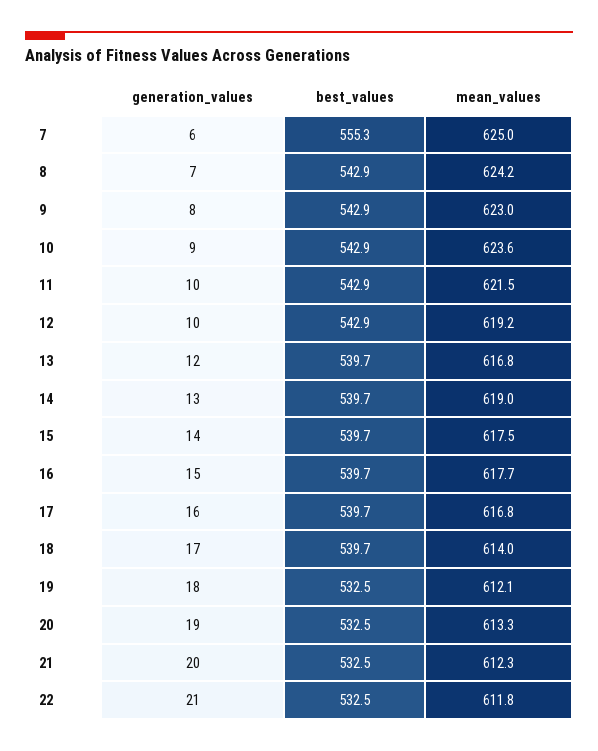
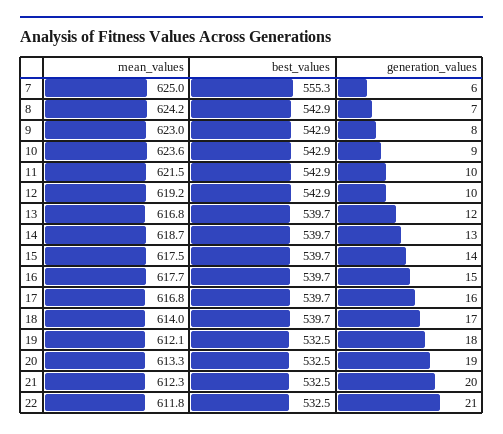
  {
    "generation_values": {
      "7": 6,
      "8": 7,
      "9": 8,
      "10": 9,
      "11": 10,
      "12": 10,
      "13": 12,
      "14": 13,
      "15": 14,
      "16": 15,
      "17": 16,
      "18": 17,
      "19": 18,
      "20": 19,
      "21": 20,
      "22": 21
    },
    "best_values": {
      "7": 555.3,
      "8": 542.9,
      "9": 542.9,
      "10": 542.9,
      "11": 542.9,
      "12": 542.9,
      "13": 539.7,
      "14": 539.7,
      "15": 539.7,
      "16": 539.7,
      "17": 539.7,
      "18": 539.7,
      "19": 532.5,
      "20": 532.5,
      "21": 532.5,
      "22": 532.5
    },
    "mean_values": {
      "7": 625,
      "8": 624.2,
      "9": 623,
      "10": 623.6,
      "11": 621.5,
      "12": 619.2,
      "13": 616.8,
-     "14": 619,
+     "14": 618.7,
      "15": 617.5,
      "16": 617.7,
      "17": 616.8,
      "18": 614,
      "19": 612.1,
      "20": 613.3,
      "21": 612.3,
      "22": 611.8
    }
  }

